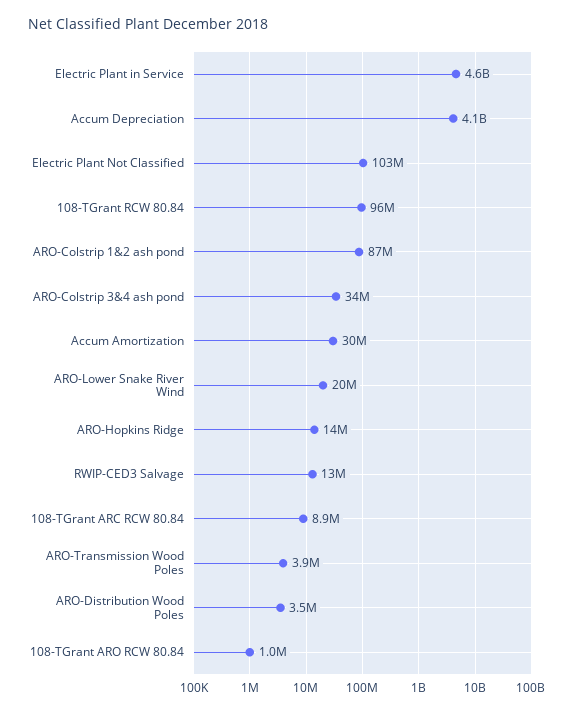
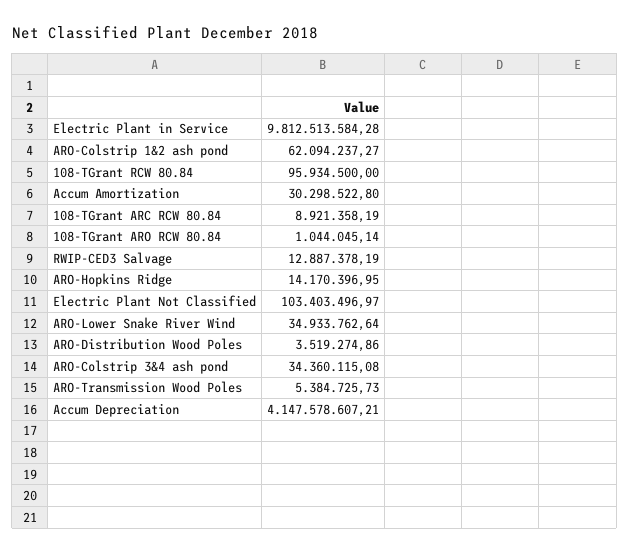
  {
-   "Electric Plant in Service": 4600000000,
+   "Electric Plant in Service": 9812513584.28,
    "Accum Depreciation": 4147578607.21,
    "Electric Plant Not Classified": 103403496.97,
    "108-TGrant RCW 80.84": 95934500,
-   "ARO-Colstrip 1&2 ash pond": 87000000,
+   "ARO-Colstrip 1&2 ash pond": 62094237.27,
    "ARO-Colstrip 3&4 ash pond": 34360115.08,
    "Accum Amortization": 30298522.8,
-   "ARO-Lower Snake River Wind": 20000000,
+   "ARO-Lower Snake River Wind": 34933762.64,
    "ARO-Hopkins Ridge": 14170396.95,
    "RWIP-CED3 Salvage": 12887378.19,
    "108-TGrant ARC RCW 80.84": 8921358.19,
-   "ARO-Transmission Wood Poles": 3900000,
+   "ARO-Transmission Wood Poles": 5384725.73,
    "ARO-Distribution Wood Poles": 3519274.86,
    "108-TGrant ARO RCW 80.84": 1044045.14
  }

